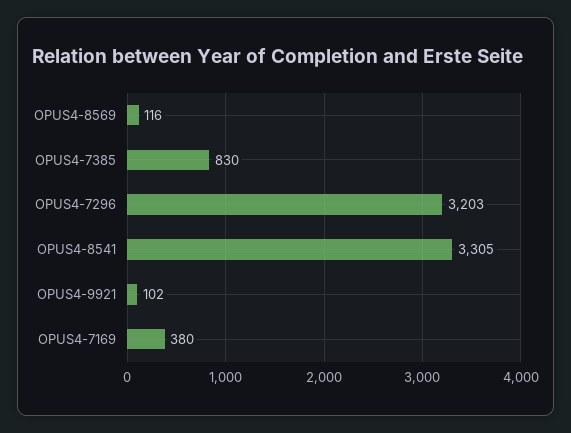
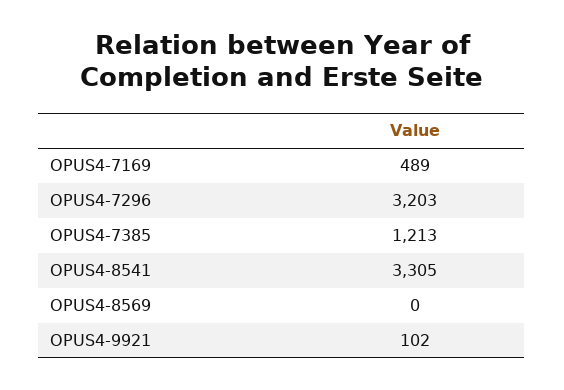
  {
-   "OPUS4-8569": 116,
+   "OPUS4-8569": 0,
-   "OPUS4-7385": 830,
+   "OPUS4-7385": 1213,
    "OPUS4-7296": 3203,
    "OPUS4-8541": 3305,
    "OPUS4-9921": 102,
-   "OPUS4-7169": 380
+   "OPUS4-7169": 489
  }

